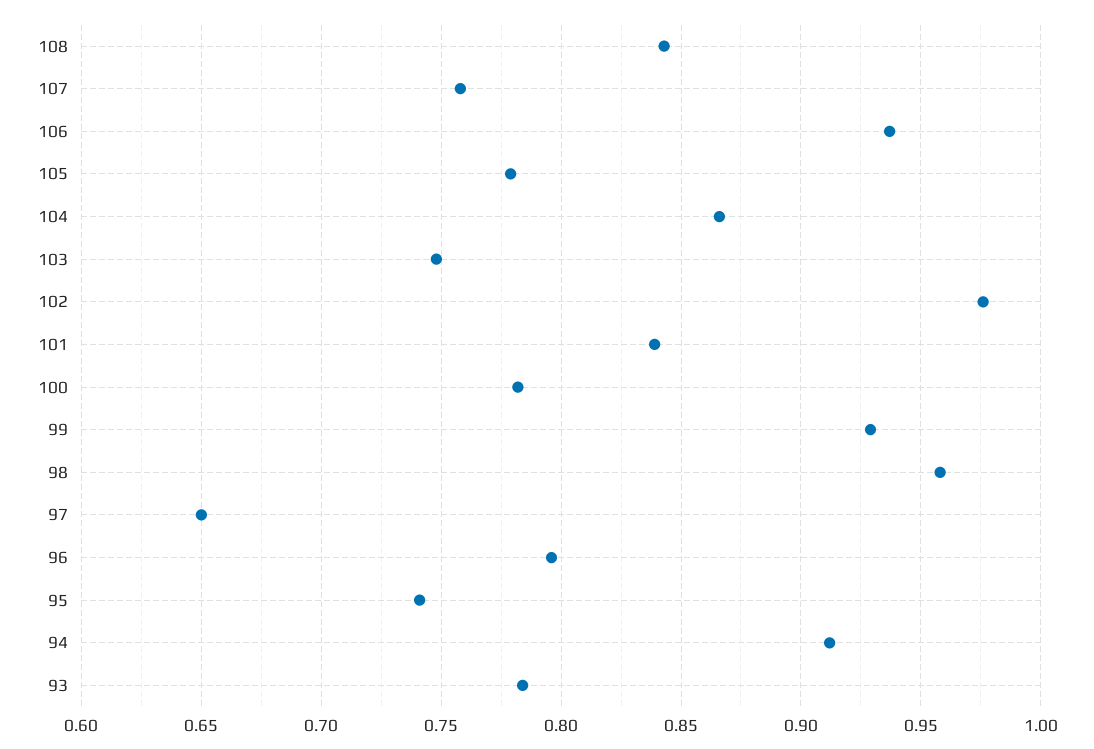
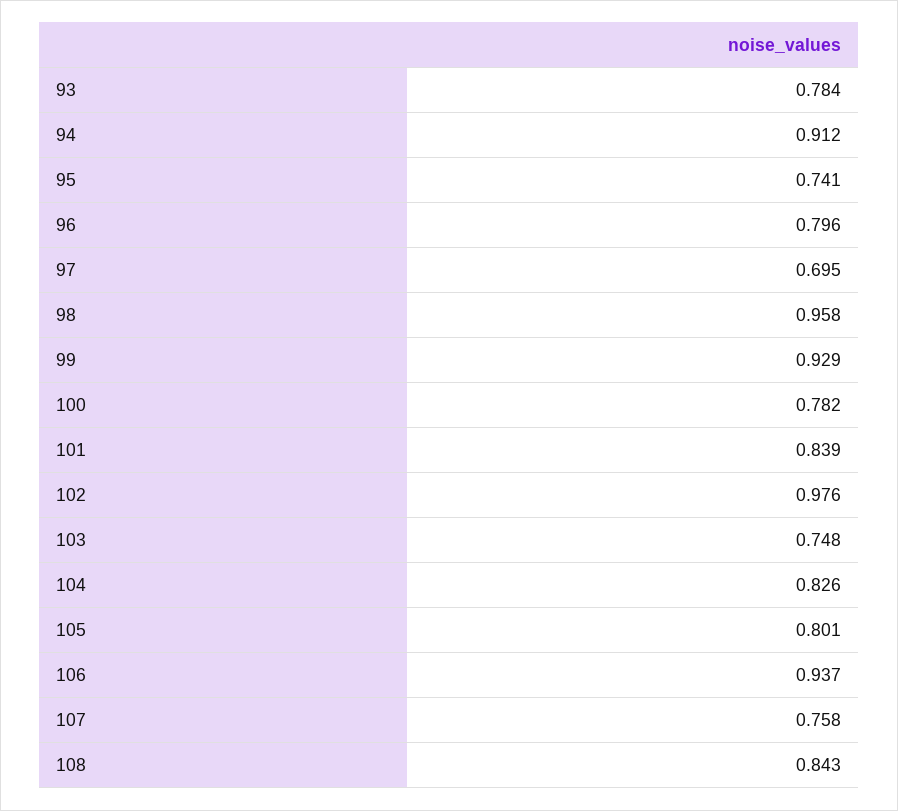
  {
    "108": 0.843,
    "107": 0.758,
    "106": 0.937,
-   "105": 0.78,
+   "105": 0.801,
-   "104": 0.865,
+   "104": 0.826,
    "103": 0.748,
    "102": 0.976,
    "101": 0.839,
    "100": 0.782,
    "99": 0.929,
    "98": 0.958,
-   "97": 0.65,
+   "97": 0.695,
    "96": 0.796,
    "95": 0.741,
    "94": 0.912,
    "93": 0.784
  }

